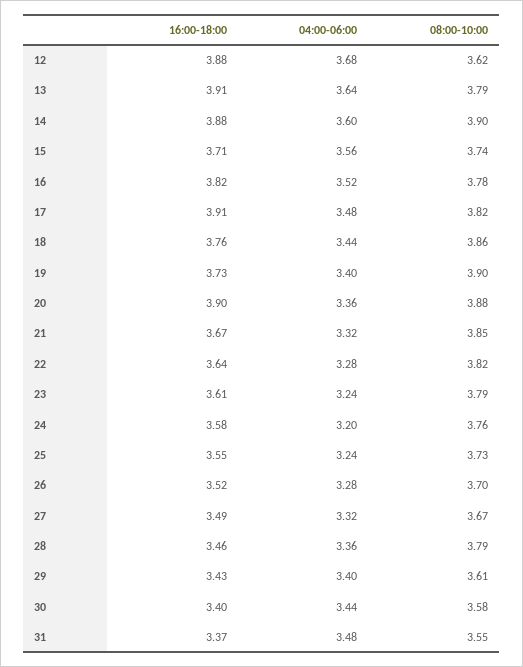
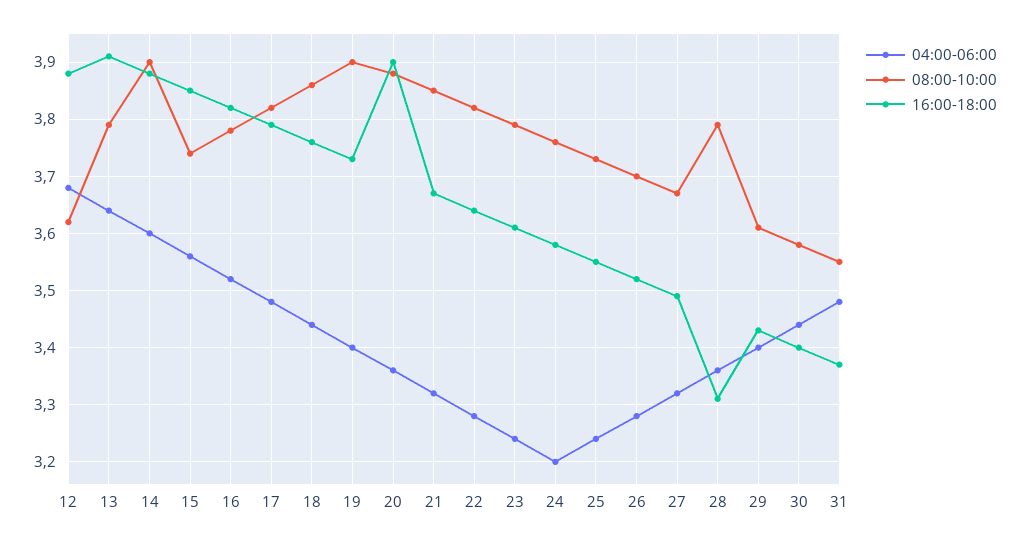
  {
    "16:00-18:00": {
      "12": 3.88,
      "13": 3.91,
      "14": 3.88,
-     "15": 3.71,
+     "15": 3.85,
      "16": 3.82,
-     "17": 3.91,
+     "17": 3.8,
      "18": 3.76,
      "19": 3.73,
      "20": 3.9,
      "21": 3.67,
      "22": 3.64,
      "23": 3.61,
      "24": 3.58,
      "25": 3.55,
      "26": 3.52,
      "27": 3.49,
-     "28": 3.46,
+     "28": 3.3,
      "29": 3.43,
      "30": 3.4,
      "31": 3.37
    },
    "04:00-06:00": {
      "12": 3.68,
      "13": 3.64,
      "14": 3.6,
      "15": 3.56,
      "16": 3.52,
      "17": 3.48,
      "18": 3.44,
      "19": 3.4,
      "20": 3.36,
      "21": 3.32,
      "22": 3.28,
      "23": 3.24,
      "24": 3.2,
      "25": 3.24,
      "26": 3.28,
      "27": 3.32,
      "28": 3.36,
      "29": 3.4,
      "30": 3.44,
      "31": 3.48
    },
    "08:00-10:00": {
      "12": 3.62,
      "13": 3.79,
      "14": 3.9,
      "15": 3.74,
      "16": 3.78,
      "17": 3.82,
      "18": 3.86,
      "19": 3.9,
      "20": 3.88,
      "21": 3.85,
      "22": 3.82,
      "23": 3.79,
      "24": 3.76,
      "25": 3.73,
      "26": 3.7,
      "27": 3.67,
      "28": 3.79,
      "29": 3.61,
      "30": 3.58,
      "31": 3.55
    }
  }

